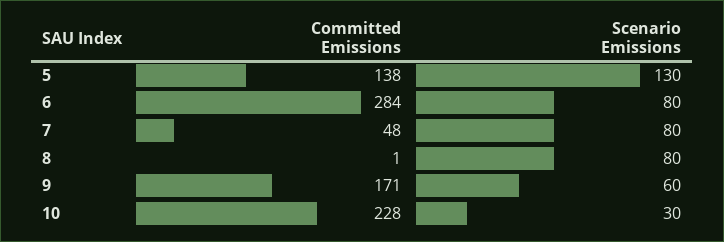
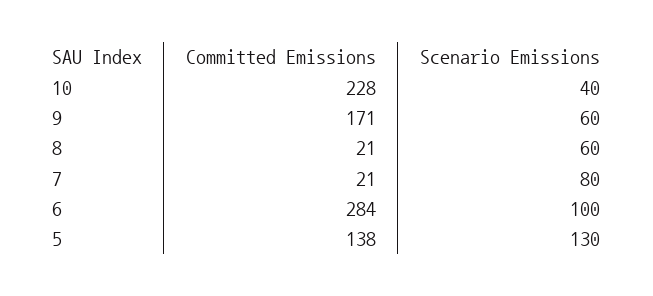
  {
    "Committed Emissions": {
      "5": 138,
      "6": 284,
-     "7": 48,
+     "7": 21,
-     "8": 1,
+     "8": 21,
      "9": 171,
      "10": 228
    },
    "Scenario Emissions": {
      "5": 130,
-     "6": 80,
+     "6": 100,
      "7": 80,
-     "8": 80,
+     "8": 60,
      "9": 60,
-     "10": 30
+     "10": 40
    }
  }

